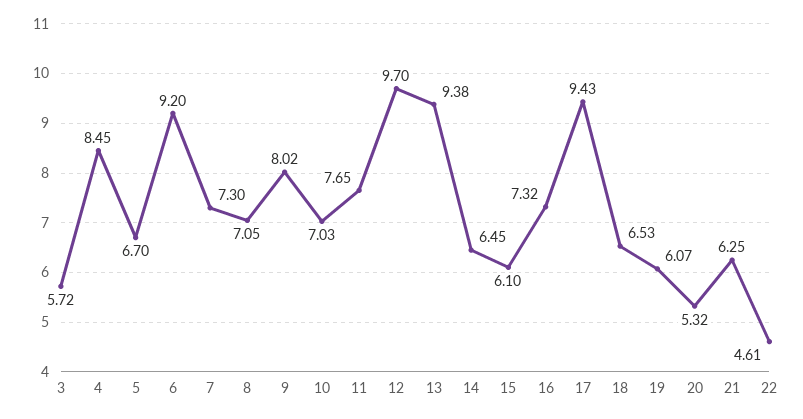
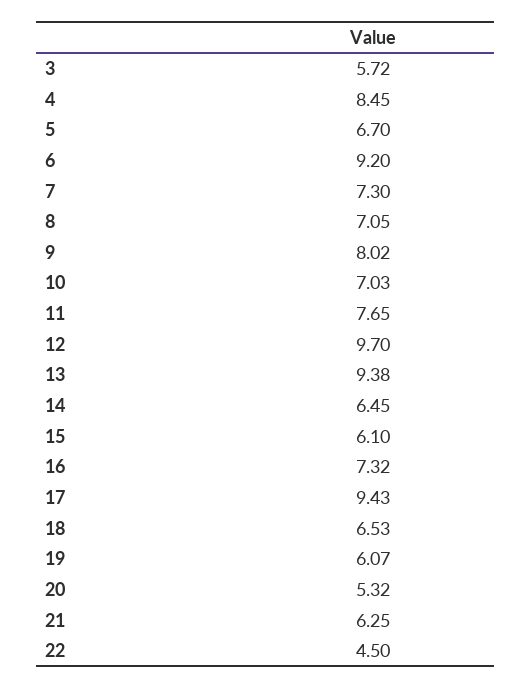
  {
    "3": 5.72,
    "4": 8.45,
    "5": 6.7,
    "6": 9.2,
    "7": 7.3,
    "8": 7.05,
    "9": 8.02,
    "10": 7.03,
    "11": 7.65,
    "12": 9.7,
    "13": 9.38,
    "14": 6.45,
    "15": 6.1,
    "16": 7.32,
    "17": 9.43,
    "18": 6.53,
    "19": 6.07,
    "20": 5.32,
    "21": 6.25,
-   "22": 4.61
+   "22": 4.5
  }

